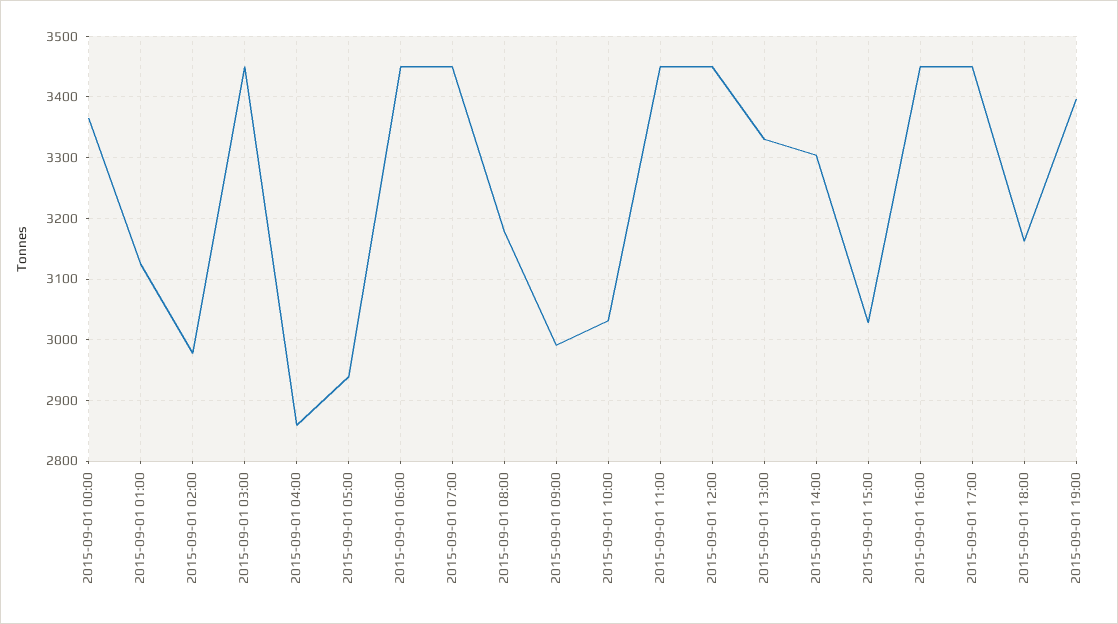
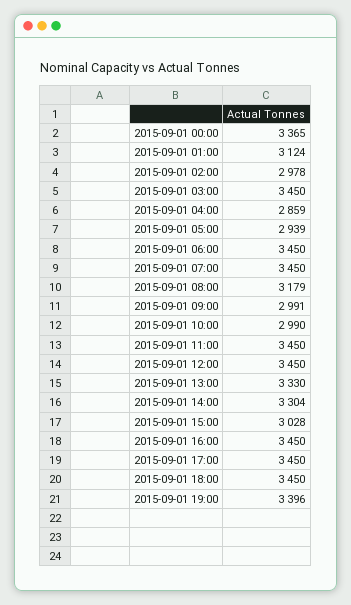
  {
    "2015-09-01 00:00": 3365,
    "2015-09-01 01:00": 3124,
    "2015-09-01 02:00": 2978,
    "2015-09-01 03:00": 3450,
    "2015-09-01 04:00": 2859,
    "2015-09-01 05:00": 2939,
    "2015-09-01 06:00": 3450,
    "2015-09-01 07:00": 3450,
    "2015-09-01 08:00": 3179,
    "2015-09-01 09:00": 2991,
-   "2015-09-01 10:00": 3030,
+   "2015-09-01 10:00": 2990,
    "2015-09-01 11:00": 3450,
    "2015-09-01 12:00": 3450,
    "2015-09-01 13:00": 3330,
    "2015-09-01 14:00": 3304,
    "2015-09-01 15:00": 3028,
    "2015-09-01 16:00": 3450,
    "2015-09-01 17:00": 3450,
-   "2015-09-01 18:00": 3160,
+   "2015-09-01 18:00": 3450,
    "2015-09-01 19:00": 3396
  }

